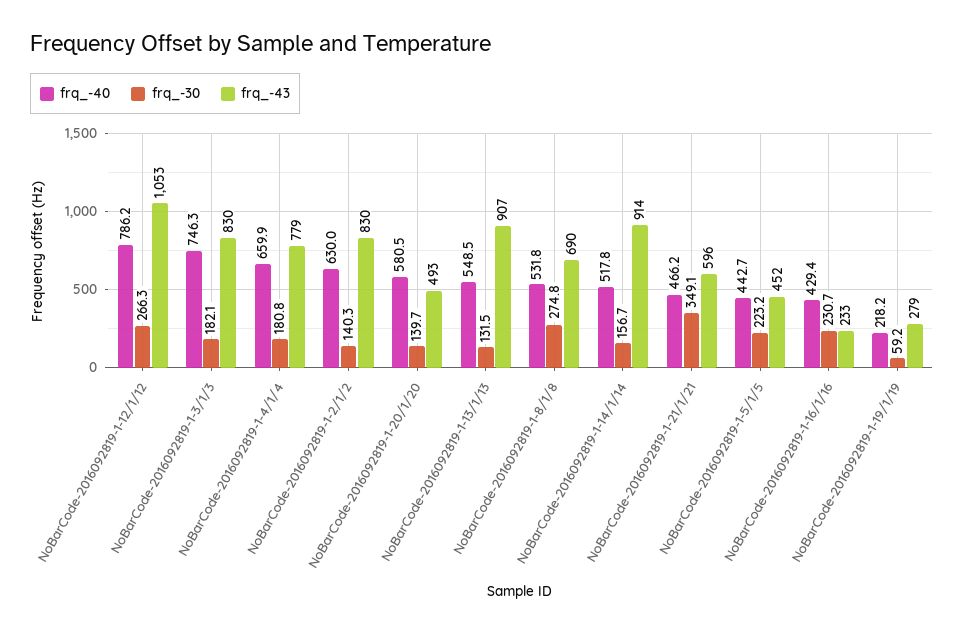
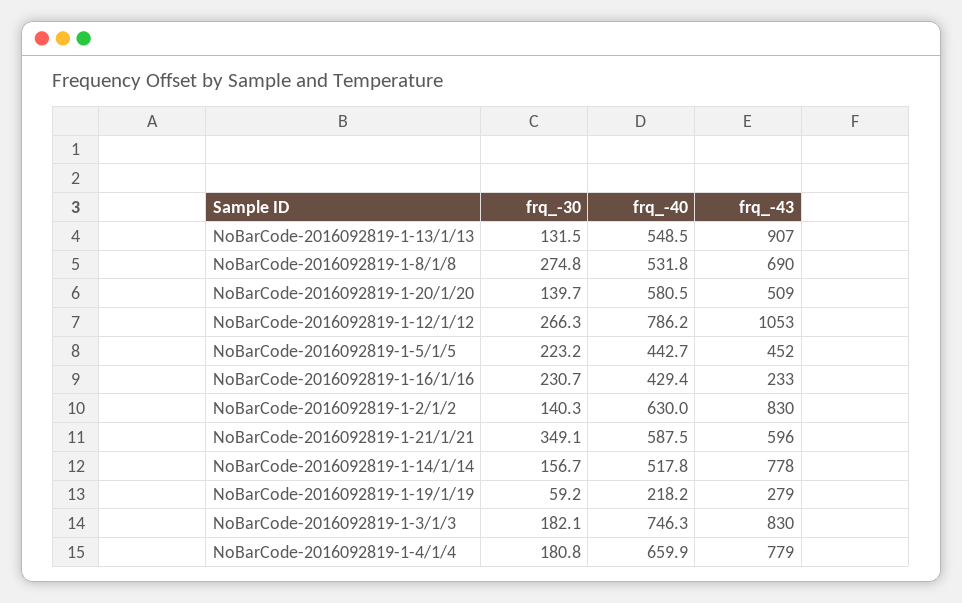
  {
    "frq_-40": {
      "NoBarCode-2016092819-1-12/1/12": 786.2,
      "NoBarCode-2016092819-1-3/1/3": 746.3,
      "NoBarCode-2016092819-1-4/1/4": 659.9,
      "NoBarCode-2016092819-1-2/1/2": 630,
      "NoBarCode-2016092819-1-20/1/20": 580.5,
      "NoBarCode-2016092819-1-13/1/13": 548.5,
      "NoBarCode-2016092819-1-8/1/8": 531.8,
      "NoBarCode-2016092819-1-14/1/14": 517.8,
-     "NoBarCode-2016092819-1-21/1/21": 466.2,
+     "NoBarCode-2016092819-1-21/1/21": 587.5,
      "NoBarCode-2016092819-1-5/1/5": 442.7,
      "NoBarCode-2016092819-1-16/1/16": 429.4,
      "NoBarCode-2016092819-1-19/1/19": 218.2
    },
    "frq_-30": {
      "NoBarCode-2016092819-1-12/1/12": 266.3,
      "NoBarCode-2016092819-1-3/1/3": 182.1,
      "NoBarCode-2016092819-1-4/1/4": 180.8,
      "NoBarCode-2016092819-1-2/1/2": 140.3,
      "NoBarCode-2016092819-1-20/1/20": 139.7,
      "NoBarCode-2016092819-1-13/1/13": 131.5,
      "NoBarCode-2016092819-1-8/1/8": 274.8,
      "NoBarCode-2016092819-1-14/1/14": 156.7,
      "NoBarCode-2016092819-1-21/1/21": 349.1,
      "NoBarCode-2016092819-1-5/1/5": 223.2,
      "NoBarCode-2016092819-1-16/1/16": 230.7,
      "NoBarCode-2016092819-1-19/1/19": 59.2
    },
    "frq_-43": {
      "NoBarCode-2016092819-1-12/1/12": 1053,
      "NoBarCode-2016092819-1-3/1/3": 830,
      "NoBarCode-2016092819-1-4/1/4": 779,
      "NoBarCode-2016092819-1-2/1/2": 830,
-     "NoBarCode-2016092819-1-20/1/20": 493,
+     "NoBarCode-2016092819-1-20/1/20": 509,
      "NoBarCode-2016092819-1-13/1/13": 907,
      "NoBarCode-2016092819-1-8/1/8": 690,
-     "NoBarCode-2016092819-1-14/1/14": 914,
+     "NoBarCode-2016092819-1-14/1/14": 778,
      "NoBarCode-2016092819-1-21/1/21": 596,
      "NoBarCode-2016092819-1-5/1/5": 452,
      "NoBarCode-2016092819-1-16/1/16": 233,
      "NoBarCode-2016092819-1-19/1/19": 279
    }
  }

